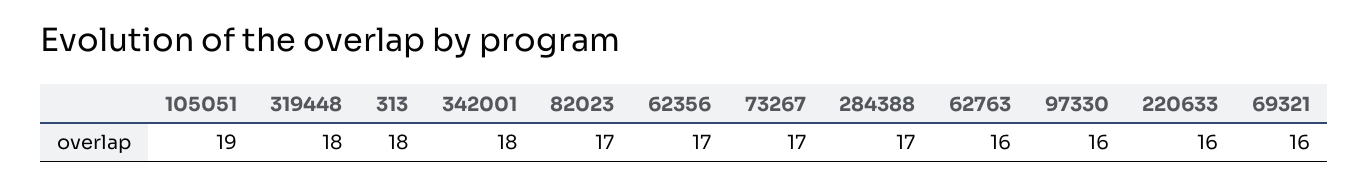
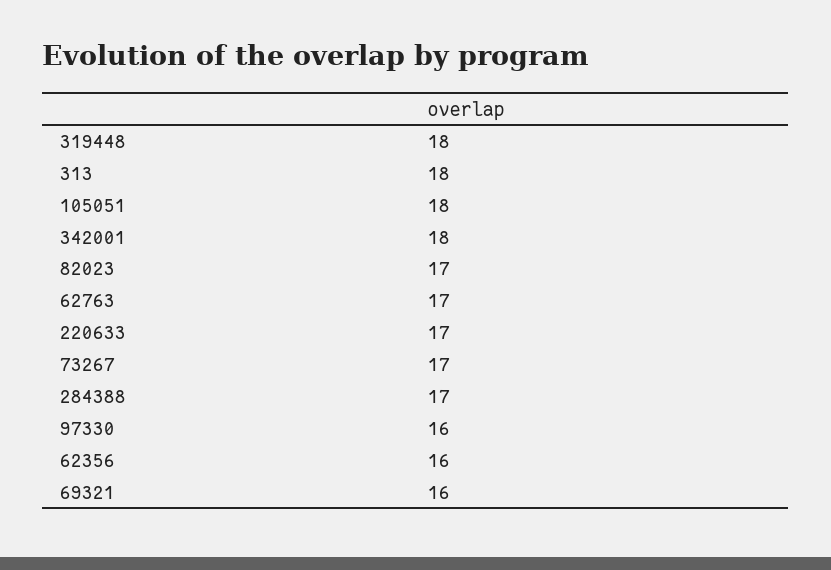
  {
-   "105051": 19,
+   "105051": 18,
    "319448": 18,
    "313": 18,
    "342001": 18,
    "82023": 17,
-   "62356": 17,
+   "62356": 16,
    "73267": 17,
    "284388": 17,
-   "62763": 16,
+   "62763": 17,
    "97330": 16,
-   "220633": 16,
+   "220633": 17,
    "69321": 16
  }

